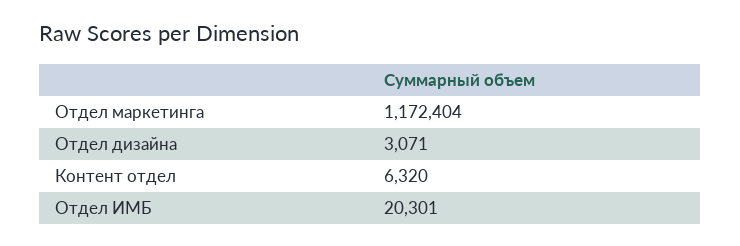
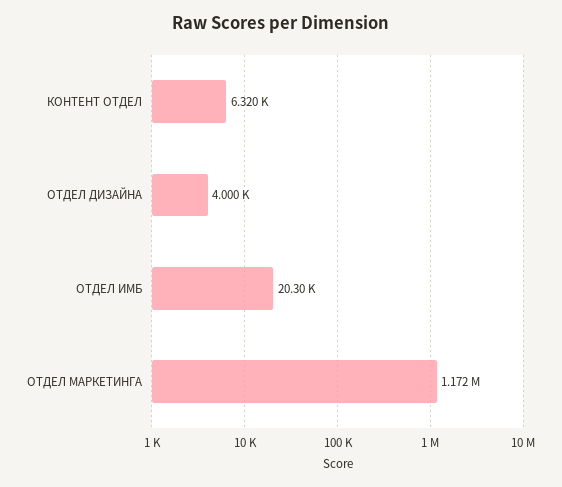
  {
    "Отдел маркетинга": 1172404,
-   "Отдел дизайна": 3071,
+   "Отдел дизайна": 4000,
    "Контент отдел": 6320,
    "Отдел ИМБ": 20301
  }

